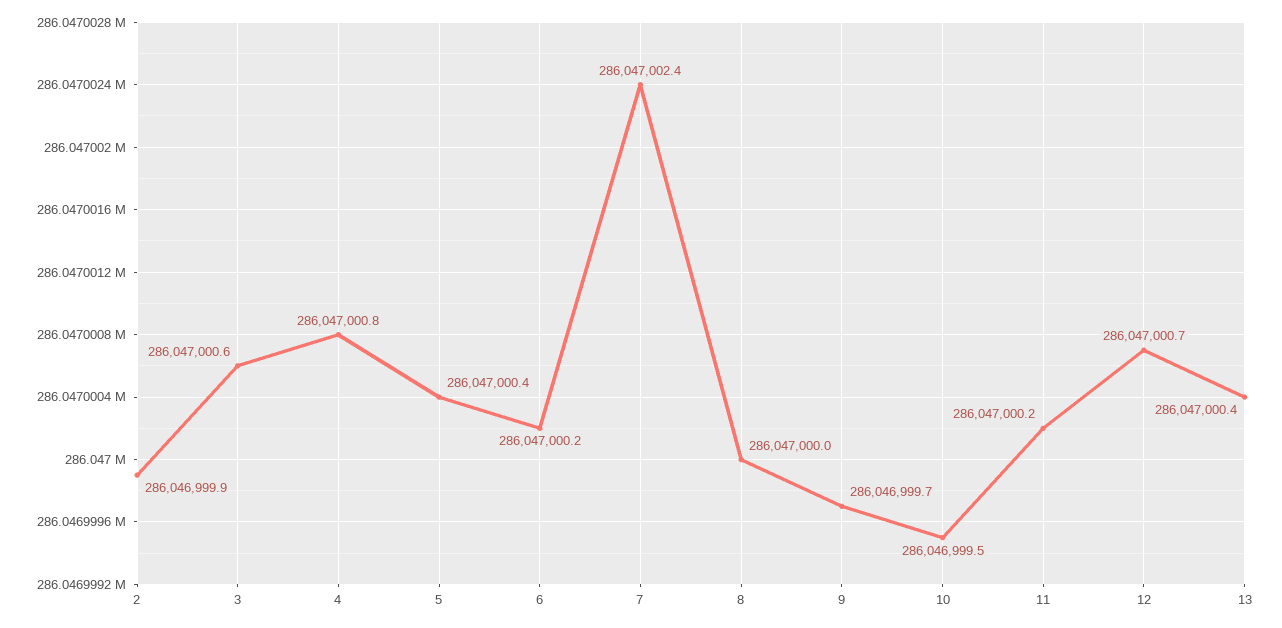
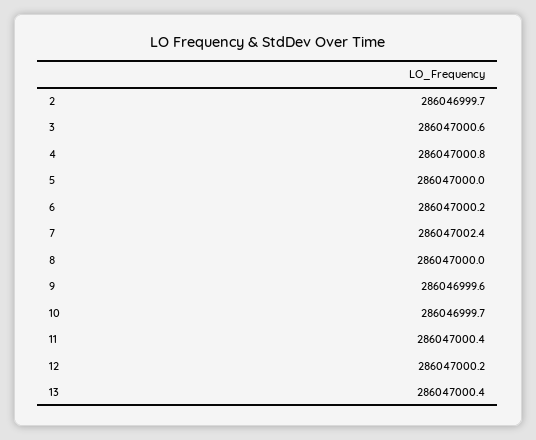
  {
-   "2": 286046999.9,
+   "2": 286046999.7,
    "3": 286047000.6,
    "4": 286047000.8,
-   "5": 286047000.4,
+   "5": 286047000,
    "6": 286047000.2,
    "7": 286047002.4,
    "8": 286047000,
-   "9": 286046999.7,
+   "9": 286046999.6,
-   "10": 286046999.5,
+   "10": 286046999.7,
-   "11": 286047000.2,
+   "11": 286047000.4,
-   "12": 286047000.7,
+   "12": 286047000.2,
    "13": 286047000.4
  }

